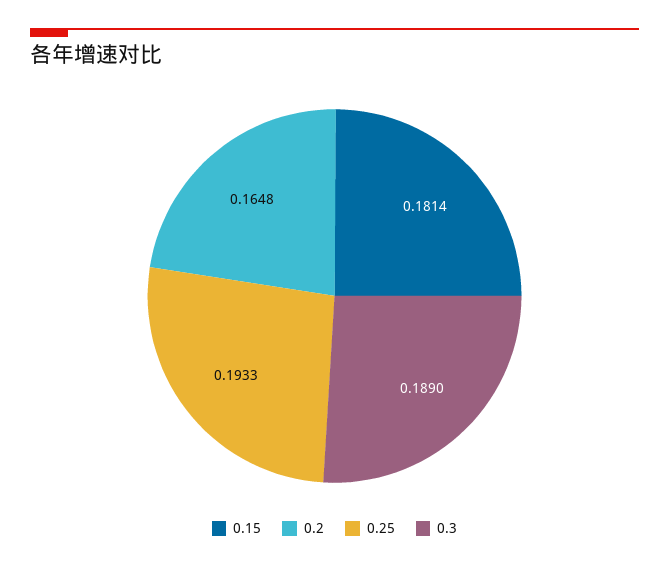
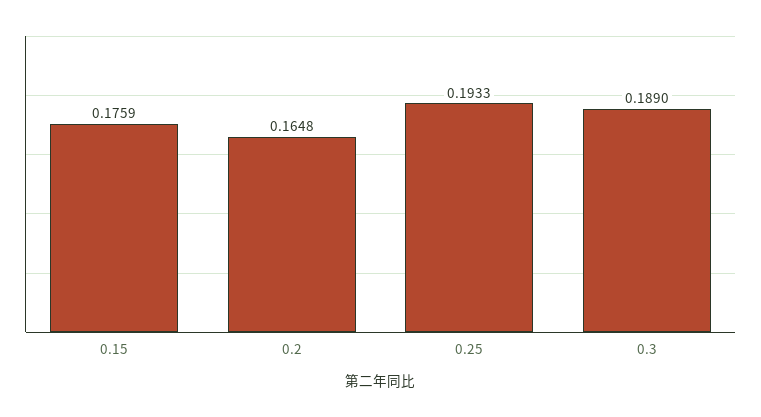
  {
-   "0.15": 0.1814,
+   "0.15": 0.1759,
    "0.2": 0.1648,
    "0.25": 0.1933,
    "0.3": 0.189
  }

